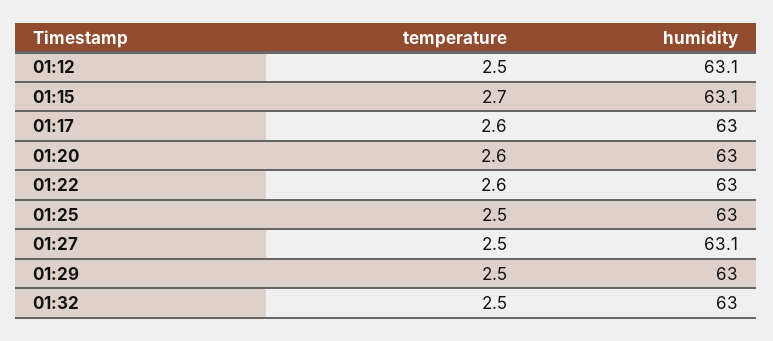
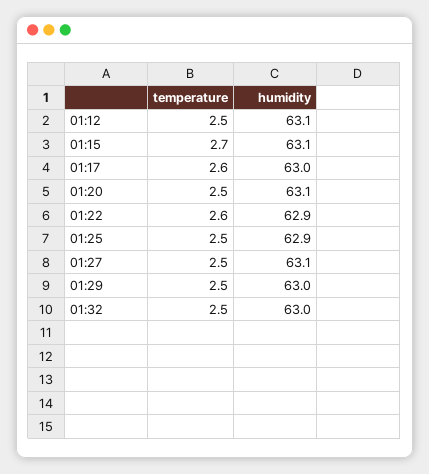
  {
    "temperature": {
      "01:12": 2.5,
      "01:15": 2.7,
      "01:17": 2.6,
-     "01:20": 2.6,
+     "01:20": 2.5,
      "01:22": 2.6,
      "01:25": 2.5,
      "01:27": 2.5,
      "01:29": 2.5,
      "01:32": 2.5
    },
    "humidity": {
      "01:12": 63.1,
      "01:15": 63.1,
      "01:17": 63,
-     "01:20": 63,
+     "01:20": 63.1,
-     "01:22": 63,
+     "01:22": 62.9,
-     "01:25": 63,
+     "01:25": 62.9,
      "01:27": 63.1,
      "01:29": 63,
      "01:32": 63
    }
  }

